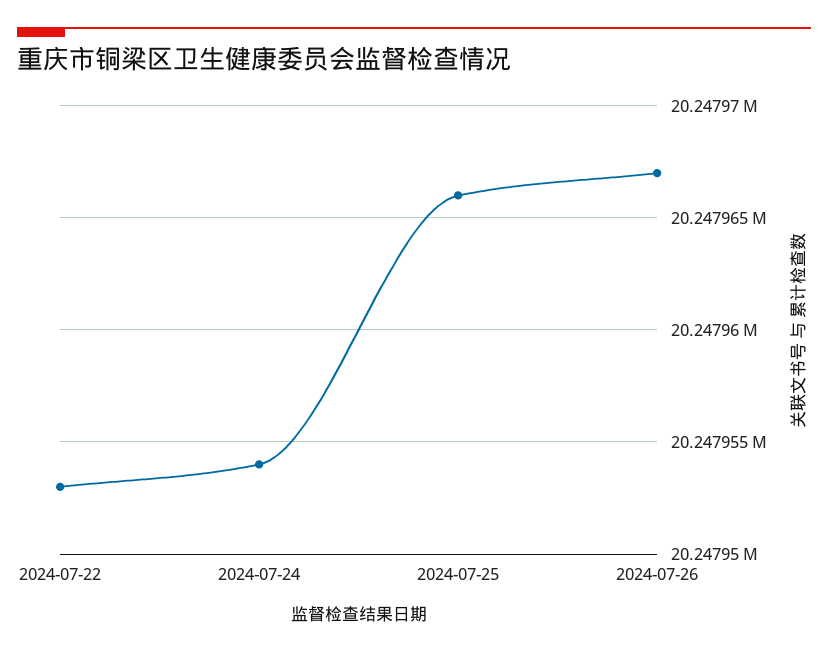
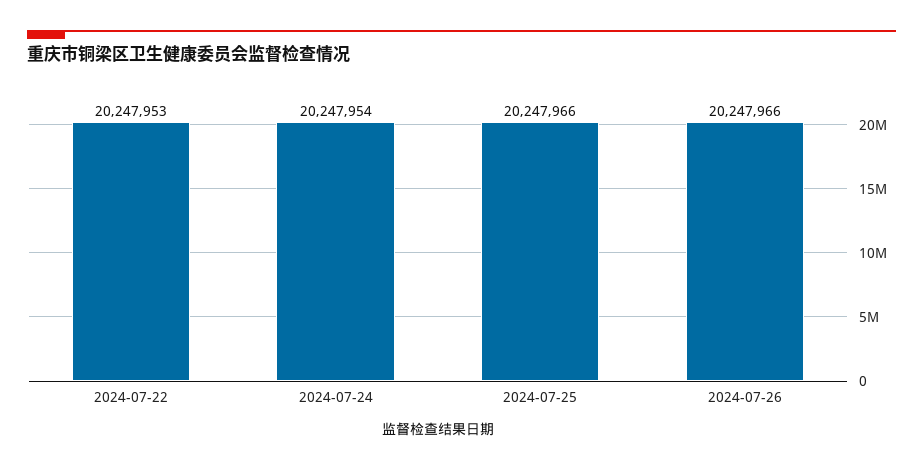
  {
    "2024-07-22": 20247953,
    "2024-07-24": 20247954,
    "2024-07-25": 20247966,
-   "2024-07-26": 20247967
+   "2024-07-26": 20247966
  }

